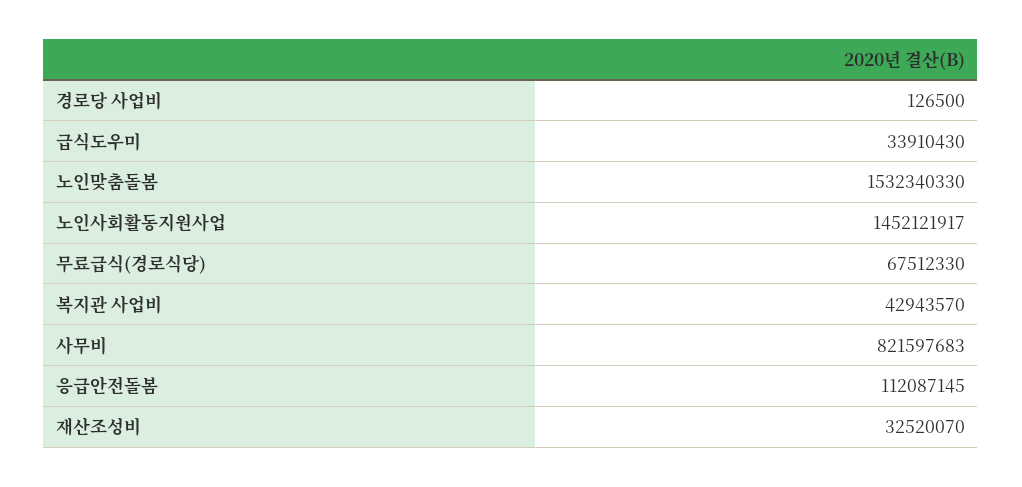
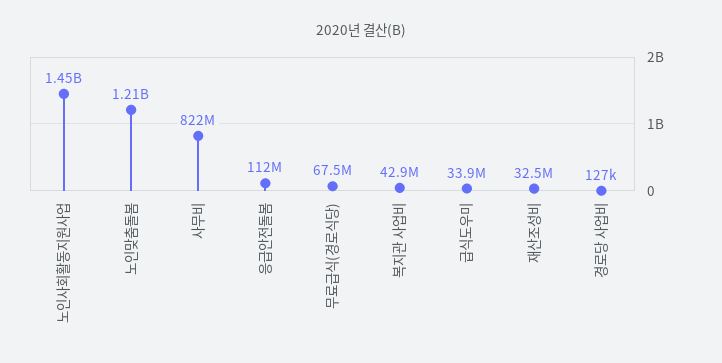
  {
    "경로당 사업비": 126500,
    "급식도우미": 33910430,
-   "노인맞춤돌봄": 1532340330,
+   "노인맞춤돌봄": 1210000000,
    "노인사회활동지원사업": 1452121917,
    "무료급식(경로식당)": 67512330,
    "복지관 사업비": 42943570,
    "사무비": 821597683,
    "응급안전돌봄": 112087145,
    "재산조성비": 32520070
  }

